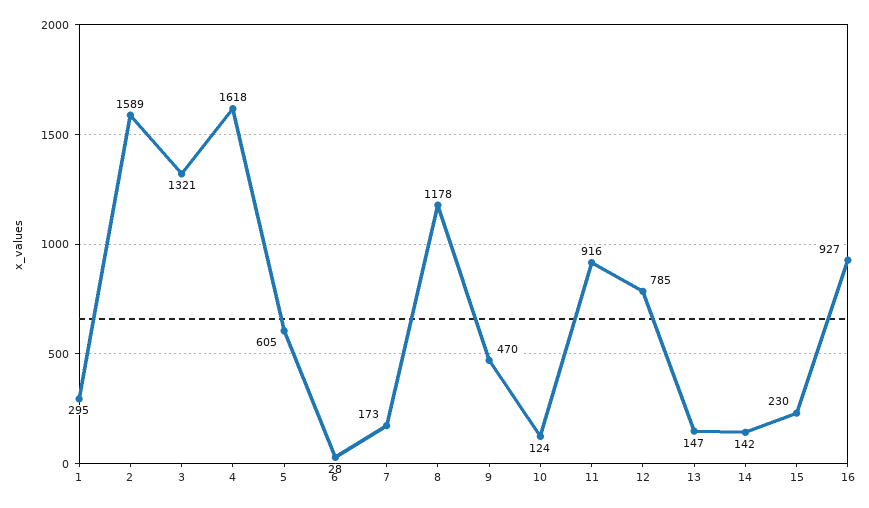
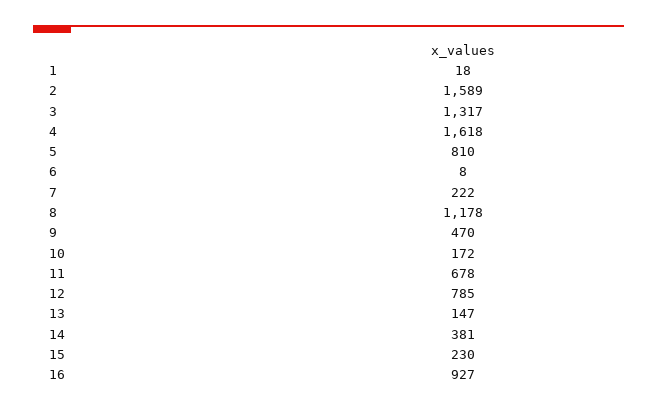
  {
-   "1": 295,
+   "1": 18,
    "2": 1589,
-   "3": 1321,
+   "3": 1317,
    "4": 1618,
-   "5": 605,
+   "5": 810,
-   "6": 28,
+   "6": 8,
-   "7": 173,
+   "7": 222,
    "8": 1178,
    "9": 470,
-   "10": 124,
+   "10": 172,
-   "11": 916,
+   "11": 678,
    "12": 785,
    "13": 147,
-   "14": 142,
+   "14": 381,
    "15": 230,
    "16": 927
  }

